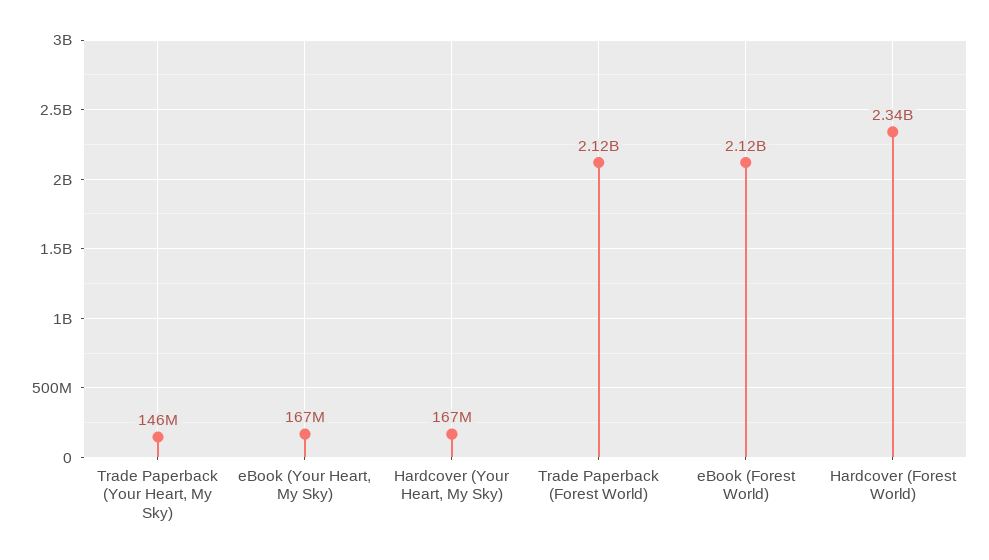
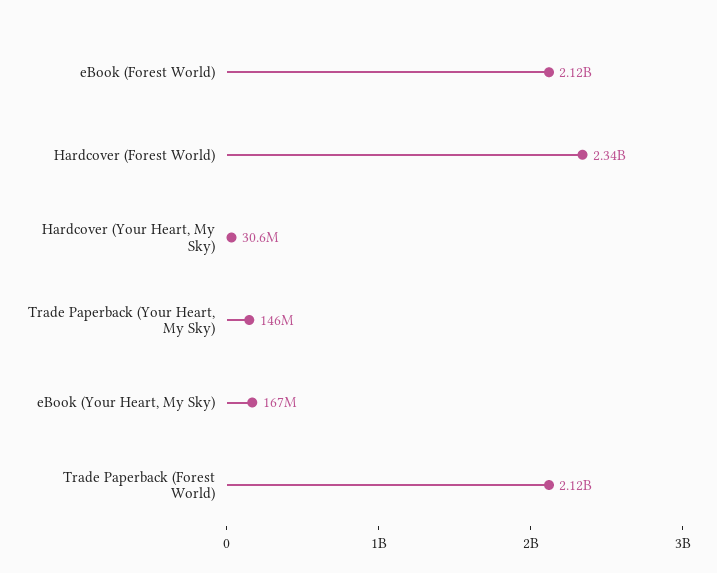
  {
    "Trade Paperback (Your Heart, My Sky)": 146000000,
    "eBook (Your Heart, My Sky)": 167000000,
-   "Hardcover (Your Heart, My Sky)": 167000000,
+   "Hardcover (Your Heart, My Sky)": 30600000,
    "Trade Paperback (Forest World)": 2120000000,
    "eBook (Forest World)": 2120000000,
    "Hardcover (Forest World)": 2340000000
  }

